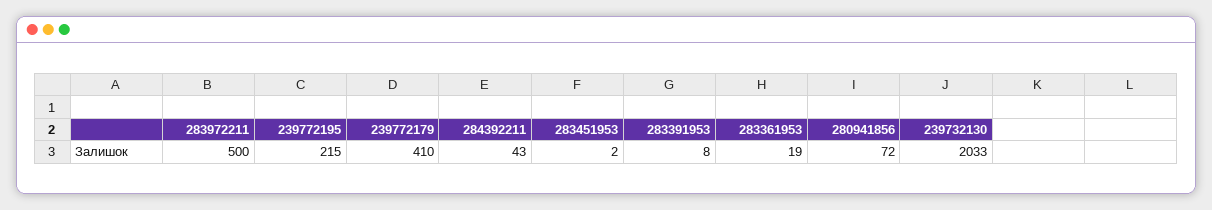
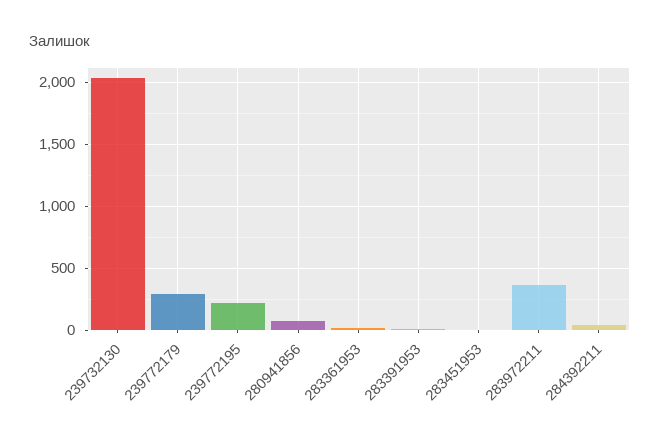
  {
-   "283972211": 500,
+   "283972211": 350,
    "239772195": 215,
-   "239772179": 410,
+   "239772179": 300,
    "284392211": 43,
    "283451953": 2,
    "283391953": 8,
    "283361953": 19,
    "280941856": 72,
    "239732130": 2033
  }

